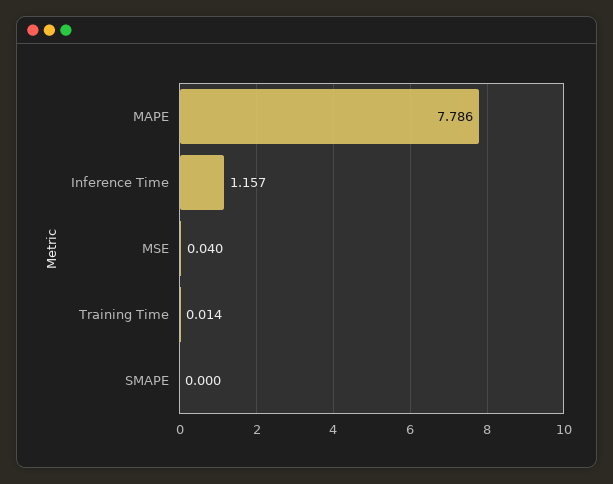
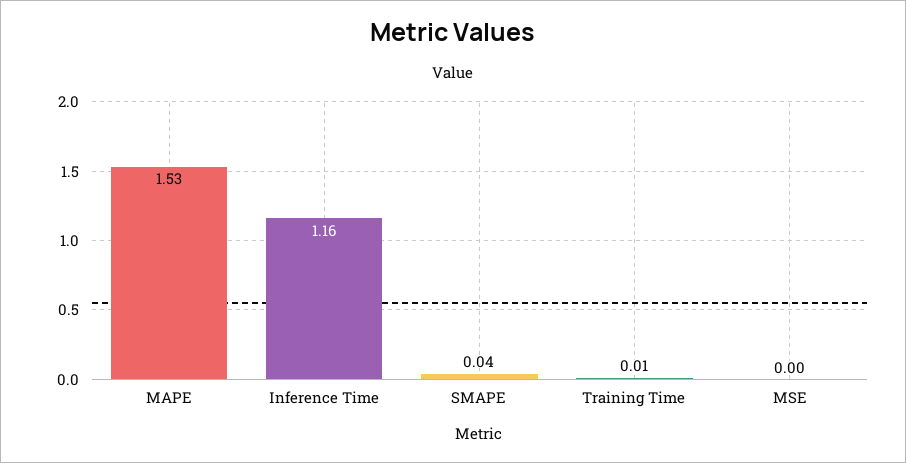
  {
-   "MAPE": 7.786,
+   "MAPE": 1.53,
    "Inference Time": 1.157,
-   "MSE": 0.04,
+   "MSE": 0,
    "Training Time": 0.014,
-   "SMAPE": 0
+   "SMAPE": 0.04
  }

